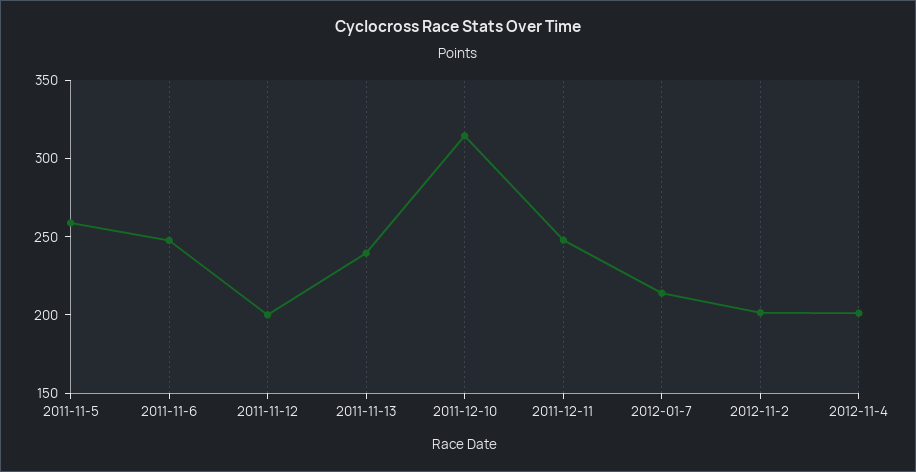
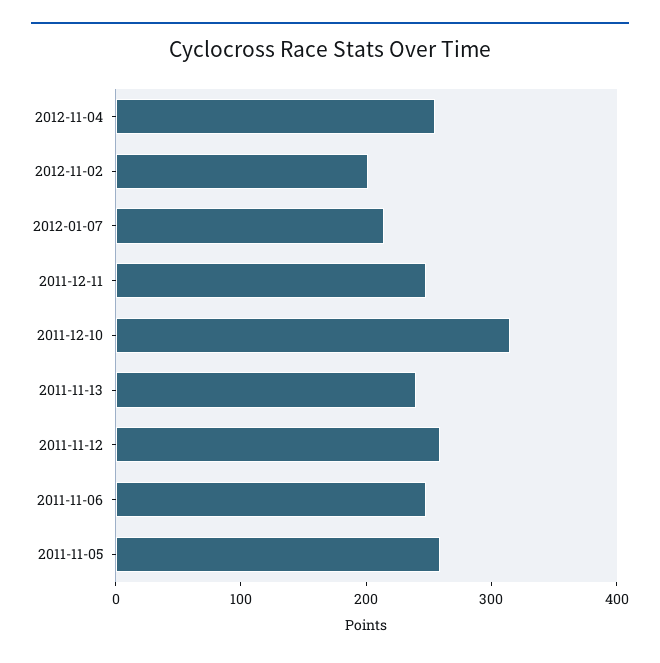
  {
    "2011-11-5": 260,
    "2011-11-6": 250,
-   "2011-11-12": 200,
+   "2011-11-12": 260,
    "2011-11-13": 240,
    "2011-12-10": 310,
    "2011-12-11": 250,
    "2012-01-7": 210,
    "2012-11-2": 200,
-   "2012-11-4": 200
+   "2012-11-4": 260
  }

